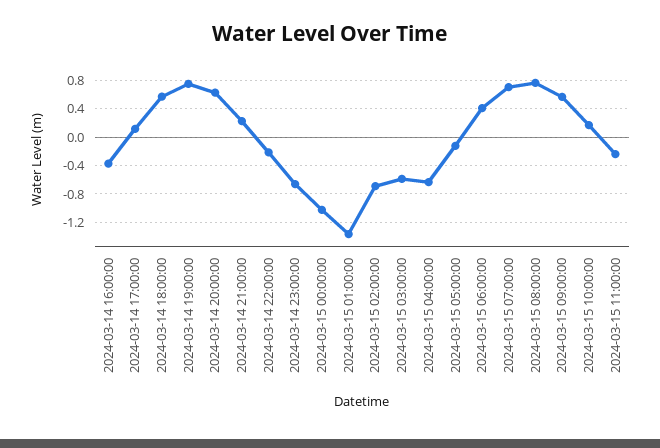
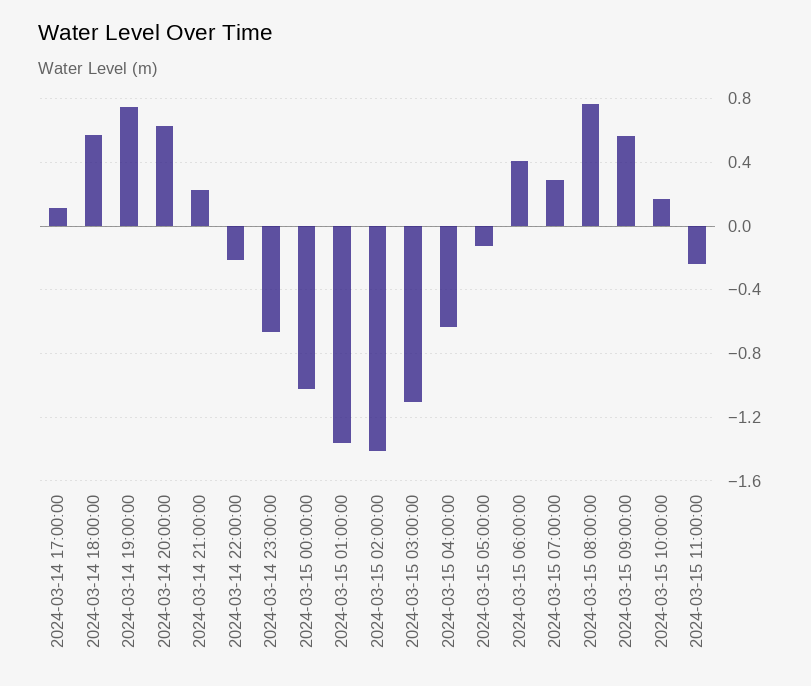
  {
-   "2024-03-14 16:00:00": -0.4,
    "2024-03-14 17:00:00": 0.1,
    "2024-03-14 18:00:00": 0.55,
    "2024-03-14 19:00:00": 0.75,
    "2024-03-14 20:00:00": 0.65,
    "2024-03-14 21:00:00": 0.25,
    "2024-03-14 22:00:00": -0.2,
    "2024-03-14 23:00:00": -0.65,
    "2024-03-15 00:00:00": -1.05,
    "2024-03-15 01:00:00": -1.35,
-   "2024-03-15 02:00:00": -0.7,
+   "2024-03-15 02:00:00": -1.4,
-   "2024-03-15 03:00:00": -0.6,
+   "2024-03-15 03:00:00": -1.1,
    "2024-03-15 04:00:00": -0.65,
    "2024-03-15 05:00:00": -0.1,
    "2024-03-15 06:00:00": 0.4,
-   "2024-03-15 07:00:00": 0.7,
+   "2024-03-15 07:00:00": 0.3,
    "2024-03-15 08:00:00": 0.75,
    "2024-03-15 09:00:00": 0.55,
    "2024-03-15 10:00:00": 0.15,
    "2024-03-15 11:00:00": -0.25
  }

